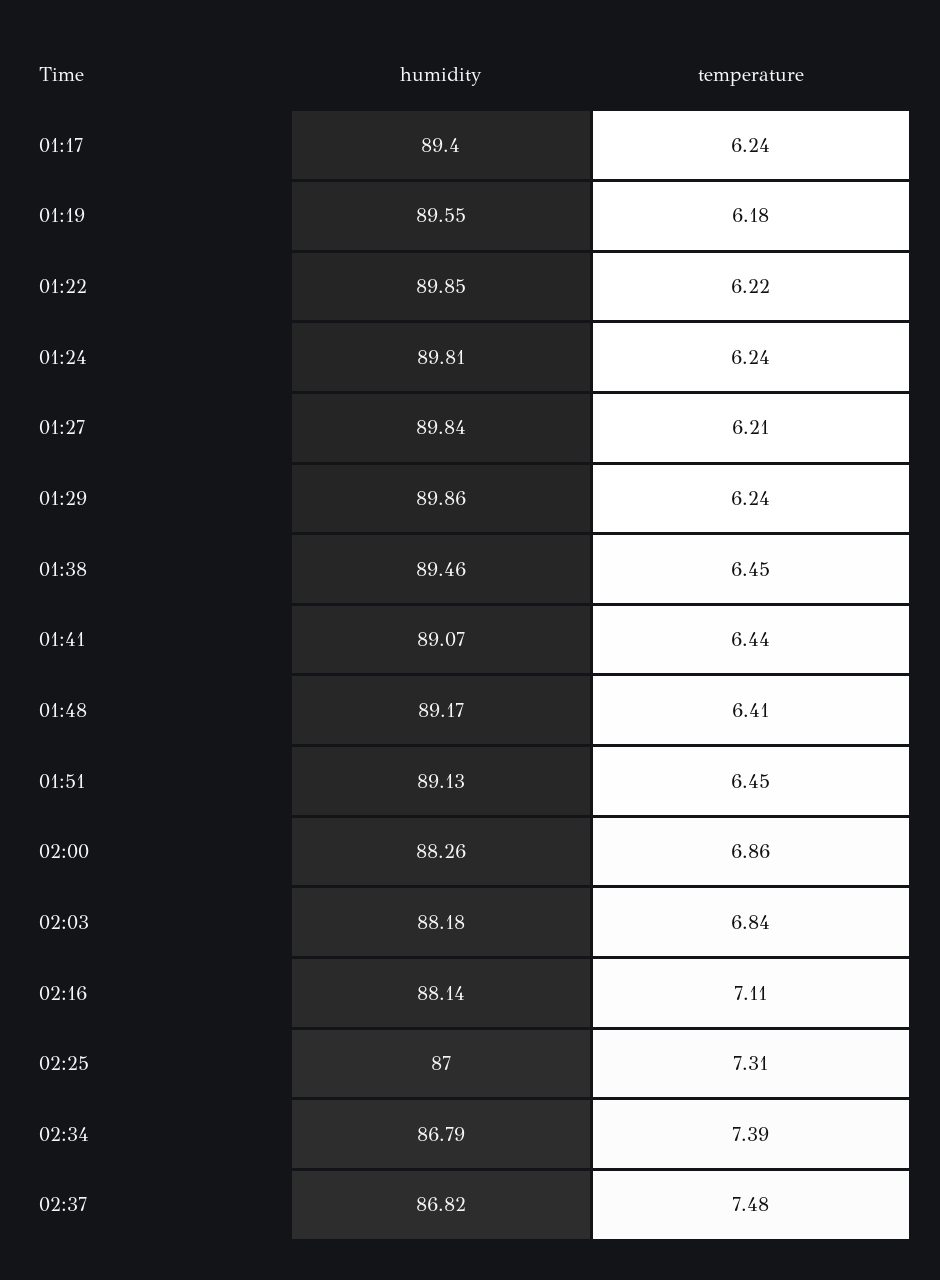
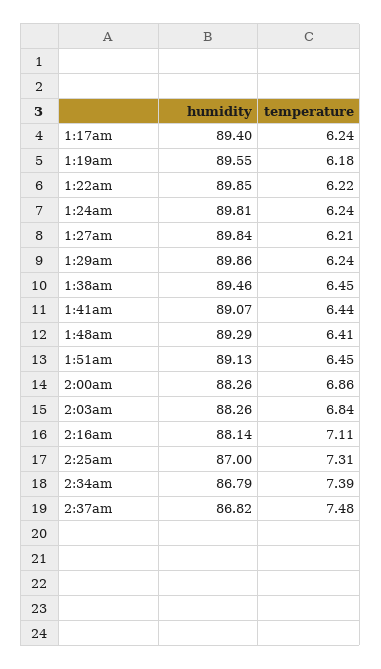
  {
    "humidity": {
      "01:17": 89.4,
      "01:19": 89.55,
      "01:22": 89.85,
      "01:24": 89.81,
      "01:27": 89.84,
      "01:29": 89.86,
      "01:38": 89.46,
      "01:41": 89.07,
-     "01:48": 89.17,
+     "01:48": 89.29,
      "01:51": 89.13,
      "02:00": 88.26,
-     "02:03": 88.18,
+     "02:03": 88.26,
      "02:16": 88.14,
      "02:25": 87,
      "02:34": 86.79,
      "02:37": 86.82
    },
    "temperature": {
      "01:17": 6.24,
      "01:19": 6.18,
      "01:22": 6.22,
      "01:24": 6.24,
      "01:27": 6.21,
      "01:29": 6.24,
      "01:38": 6.45,
      "01:41": 6.44,
      "01:48": 6.41,
      "01:51": 6.45,
      "02:00": 6.86,
      "02:03": 6.84,
      "02:16": 7.11,
      "02:25": 7.31,
      "02:34": 7.39,
      "02:37": 7.48
    }
  }

